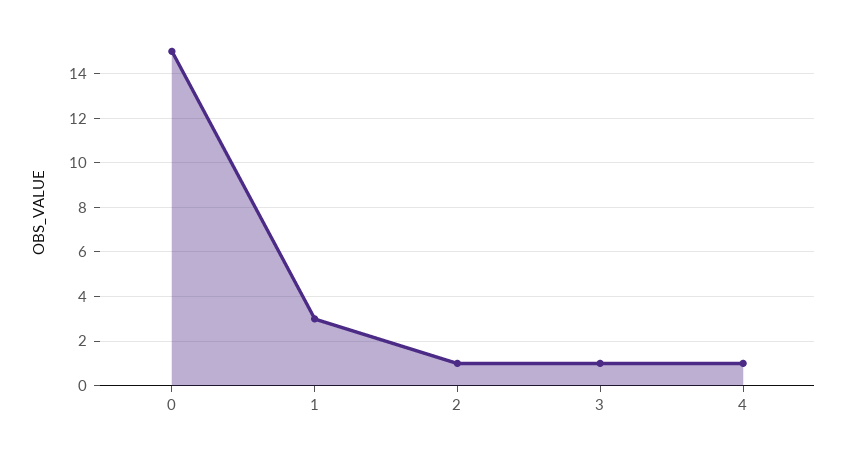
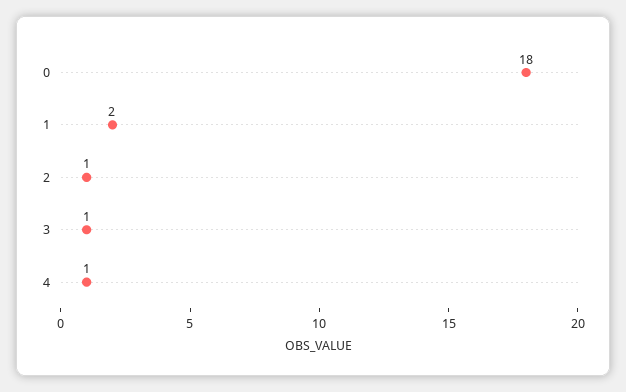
  {
-   "0": 15,
+   "0": 18,
-   "1": 3,
+   "1": 2,
    "2": 1,
    "3": 1,
    "4": 1
  }

